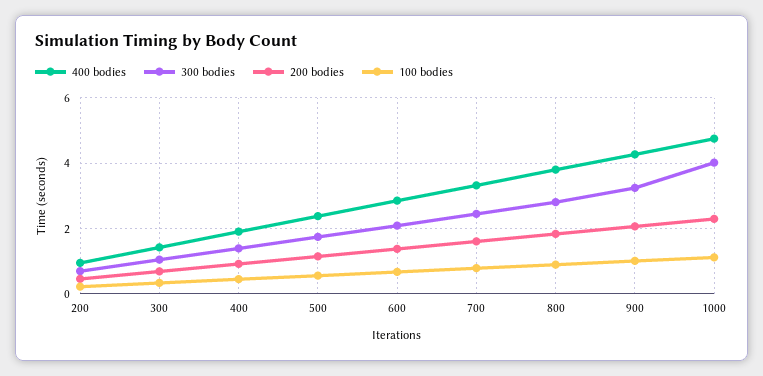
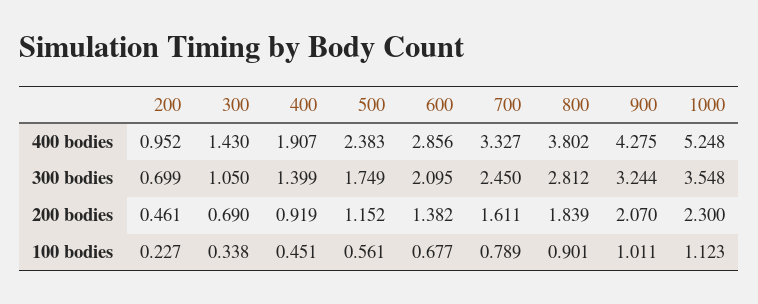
  {
    "400 bodies": {
      "200": 0.952,
      "300": 1.43,
      "400": 1.907,
      "500": 2.383,
      "600": 2.856,
      "700": 3.327,
      "800": 3.802,
      "900": 4.275,
-     "1000": 4.8
+     "1000": 5.248
    },
    "300 bodies": {
      "200": 0.699,
      "300": 1.05,
      "400": 1.399,
      "500": 1.749,
      "600": 2.095,
      "700": 2.45,
      "800": 2.812,
      "900": 3.244,
-     "1000": 4
+     "1000": 3.548
    },
    "200 bodies": {
      "200": 0.461,
      "300": 0.69,
      "400": 0.919,
      "500": 1.152,
      "600": 1.382,
      "700": 1.611,
      "800": 1.839,
      "900": 2.07,
      "1000": 2.3
    },
    "100 bodies": {
      "200": 0.227,
      "300": 0.338,
      "400": 0.451,
      "500": 0.561,
      "600": 0.677,
      "700": 0.789,
      "800": 0.901,
      "900": 1.011,
      "1000": 1.123
    }
  }

